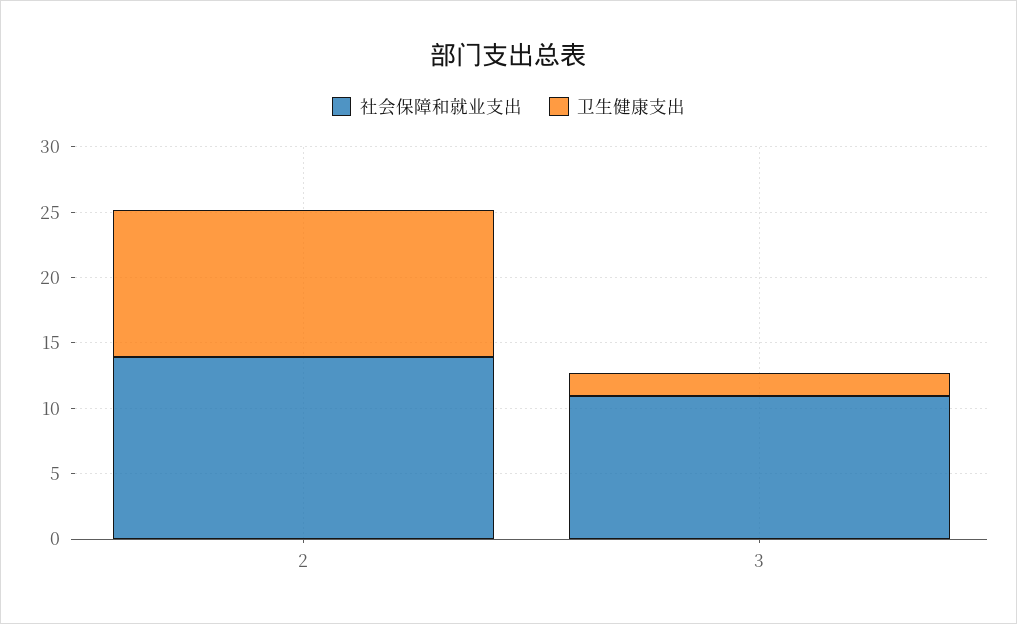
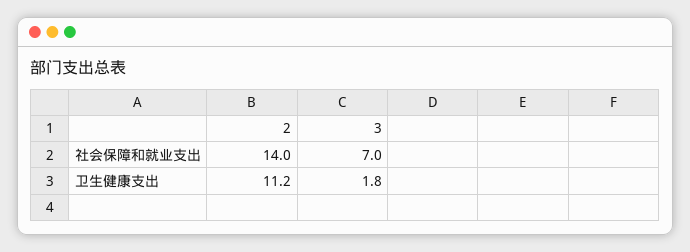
  {
    "社会保障和就业支出": {
      "2": 14,
-     "3": 11
+     "3": 7
    },
    "卫生健康支出": {
      "2": 11.2,
      "3": 1.8
    }
  }

